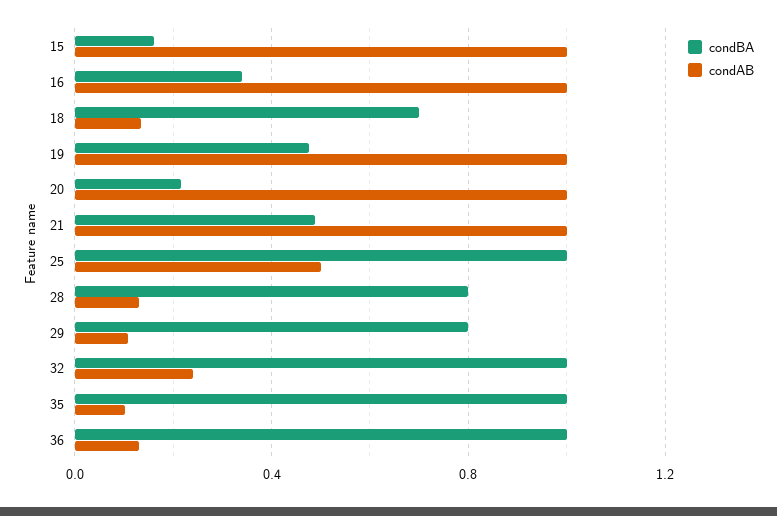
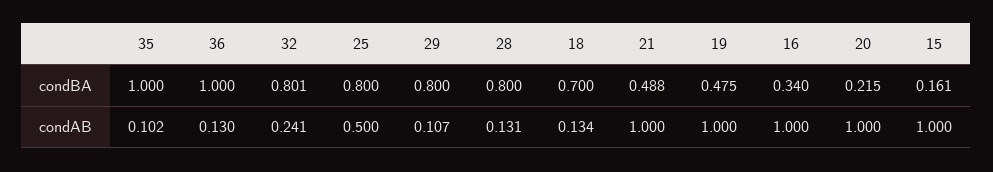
  {
    "condBA": {
      "15": 0.161,
      "16": 0.34,
      "18": 0.7,
      "19": 0.475,
      "20": 0.215,
      "21": 0.488,
-     "25": 1,
+     "25": 0.8,
      "28": 0.8,
      "29": 0.8,
-     "32": 1,
+     "32": 0.801,
      "35": 1,
      "36": 1
    },
    "condAB": {
      "15": 1,
      "16": 1,
      "18": 0.134,
      "19": 1,
      "20": 1,
      "21": 1,
      "25": 0.5,
      "28": 0.131,
      "29": 0.107,
      "32": 0.241,
      "35": 0.102,
      "36": 0.13
    }
  }

